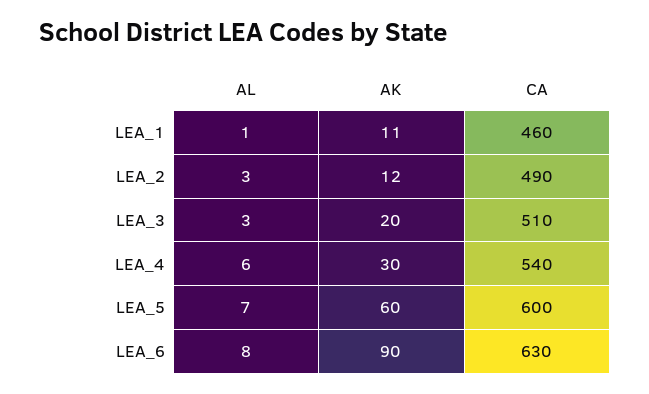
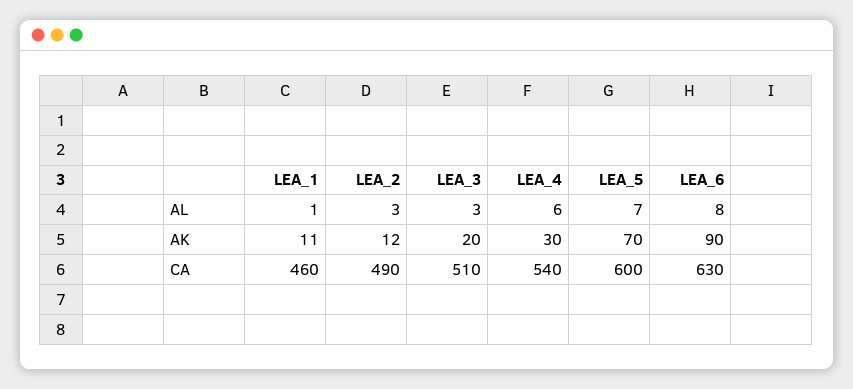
  {
    "AL": {
      "LEA_1": 1,
      "LEA_2": 3,
      "LEA_3": 3,
      "LEA_4": 6,
      "LEA_5": 7,
      "LEA_6": 8
    },
    "AK": {
      "LEA_1": 11,
      "LEA_2": 12,
      "LEA_3": 20,
      "LEA_4": 30,
-     "LEA_5": 60,
+     "LEA_5": 70,
      "LEA_6": 90
    },
    "CA": {
      "LEA_1": 460,
      "LEA_2": 490,
      "LEA_3": 510,
      "LEA_4": 540,
      "LEA_5": 600,
      "LEA_6": 630
    }
  }

